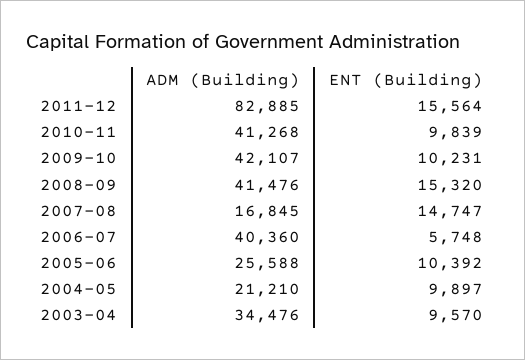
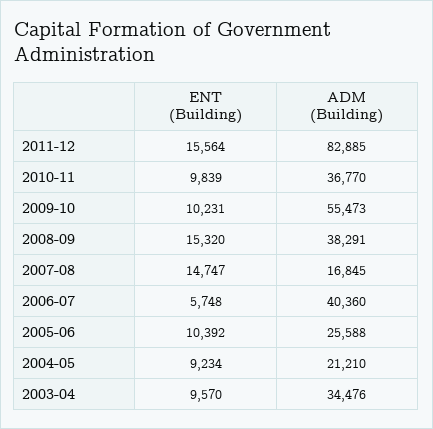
  {
    "ADM (Building)": {
      "2011-12": 82885,
-     "2010-11": 41268,
+     "2010-11": 36770,
-     "2009-10": 42107,
+     "2009-10": 55473,
-     "2008-09": 41476,
+     "2008-09": 38291,
      "2007-08": 16845,
      "2006-07": 40360,
      "2005-06": 25588,
      "2004-05": 21210,
      "2003-04": 34476
    },
    "ENT (Building)": {
      "2011-12": 15564,
      "2010-11": 9839,
      "2009-10": 10231,
      "2008-09": 15320,
      "2007-08": 14747,
      "2006-07": 5748,
      "2005-06": 10392,
-     "2004-05": 9897,
+     "2004-05": 9234,
      "2003-04": 9570
    }
  }

